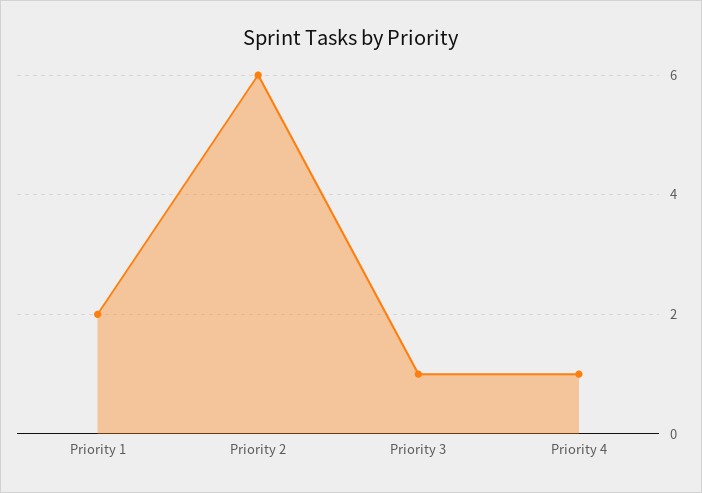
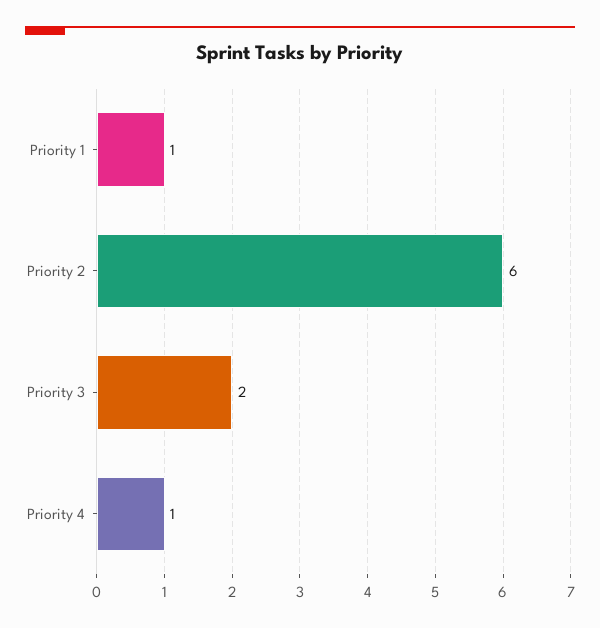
  {
-   "Priority 1": 2,
+   "Priority 1": 1,
    "Priority 2": 6,
-   "Priority 3": 1,
+   "Priority 3": 2,
    "Priority 4": 1
  }

